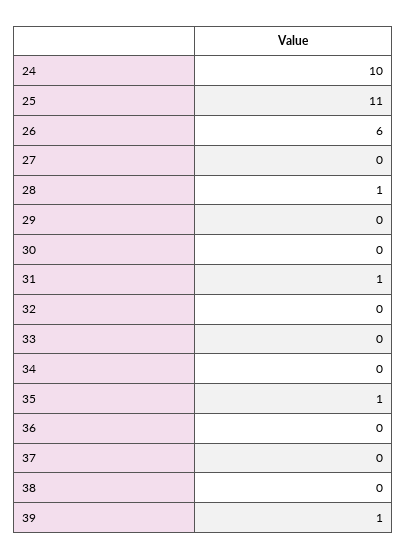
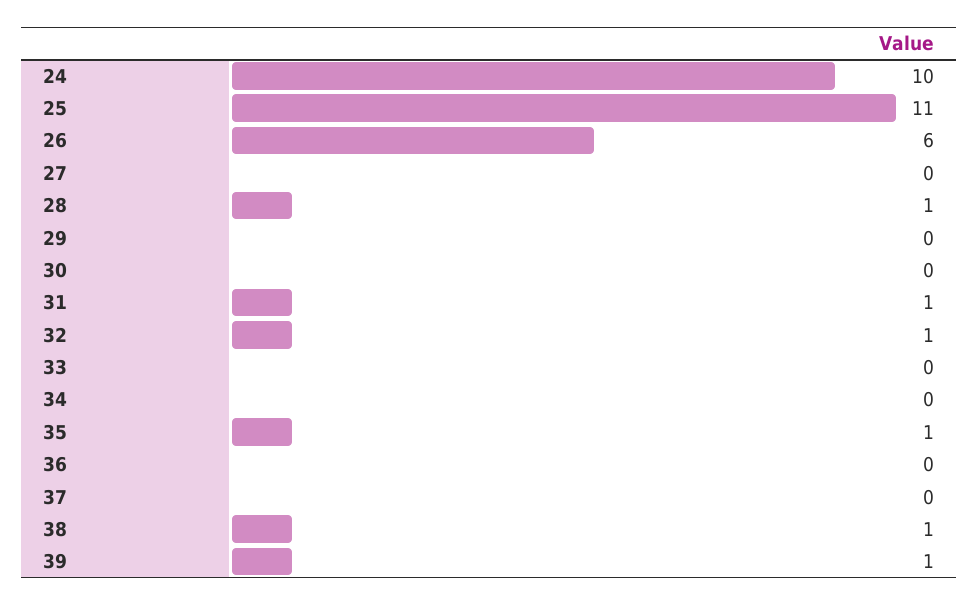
  {
    "24": 10,
    "25": 11,
    "26": 6,
    "27": 0,
    "28": 1,
    "29": 0,
    "30": 0,
    "31": 1,
-   "32": 0,
+   "32": 1,
    "33": 0,
    "34": 0,
    "35": 1,
    "36": 0,
    "37": 0,
-   "38": 0,
+   "38": 1,
    "39": 1
  }

